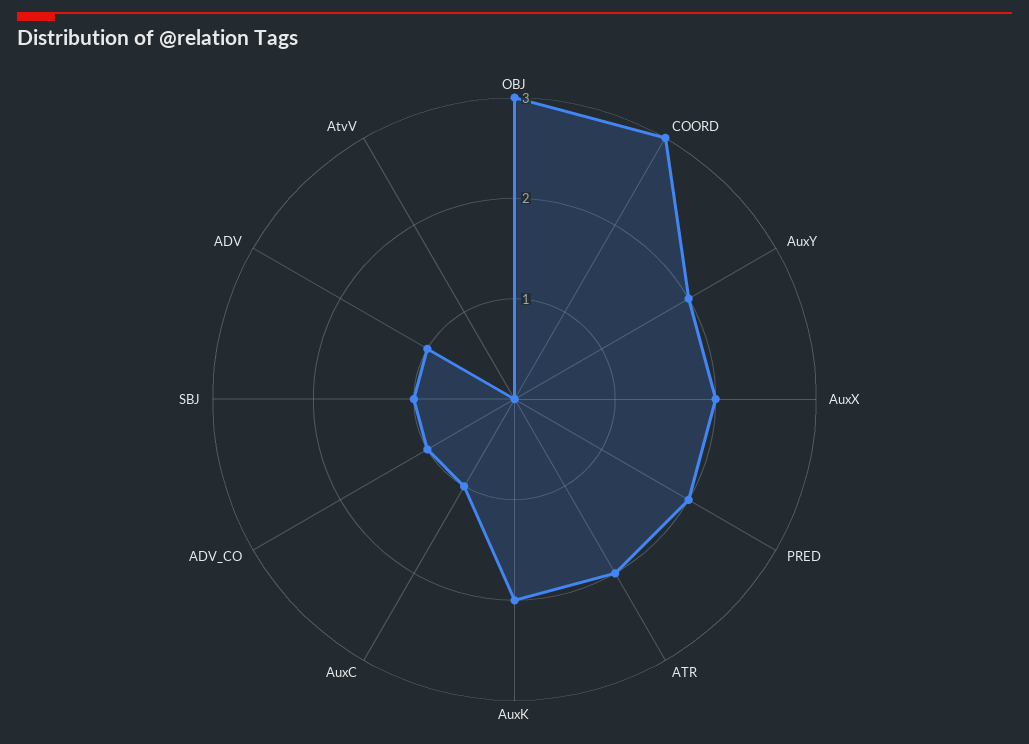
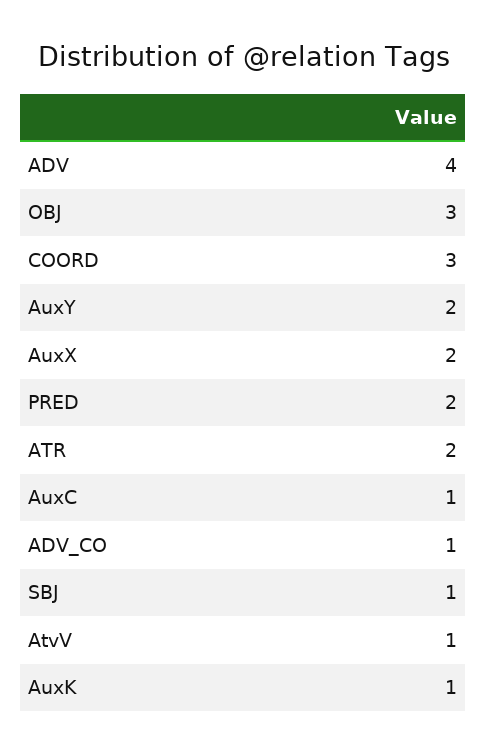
  {
    "OBJ": 3,
    "COORD": 3,
    "AuxY": 2,
    "AuxX": 2,
    "PRED": 2,
    "ATR": 2,
-   "AuxK": 2,
+   "AuxK": 1,
    "AuxC": 1,
    "ADV_CO": 1,
    "SBJ": 1,
-   "ADV": 1,
+   "ADV": 4,
-   "AtvV": 0
+   "AtvV": 1
  }

